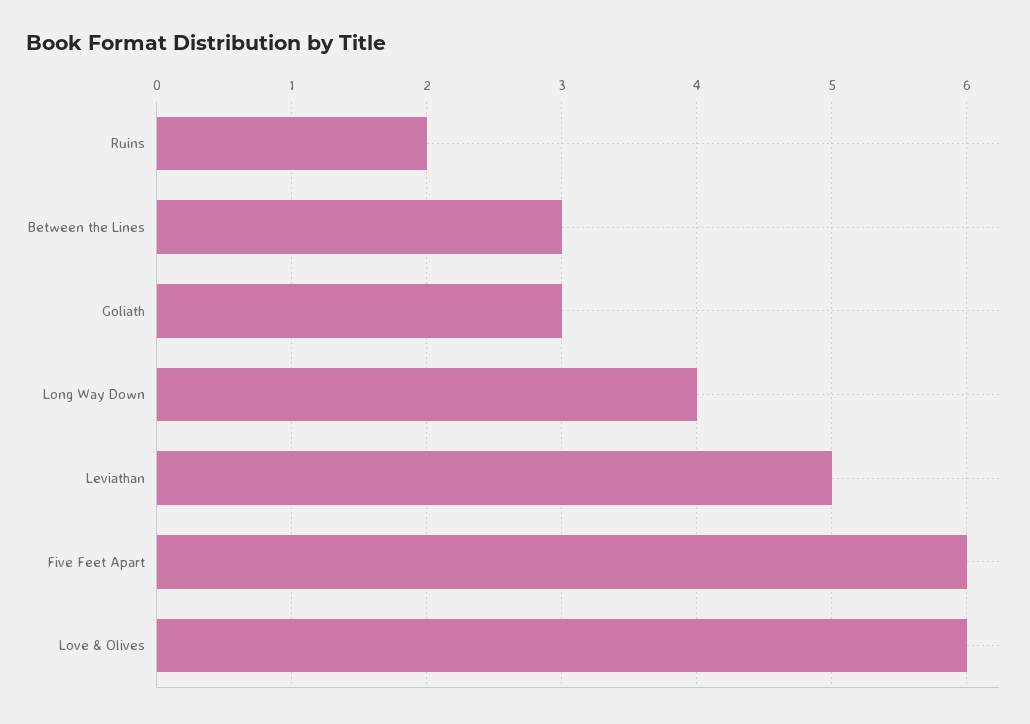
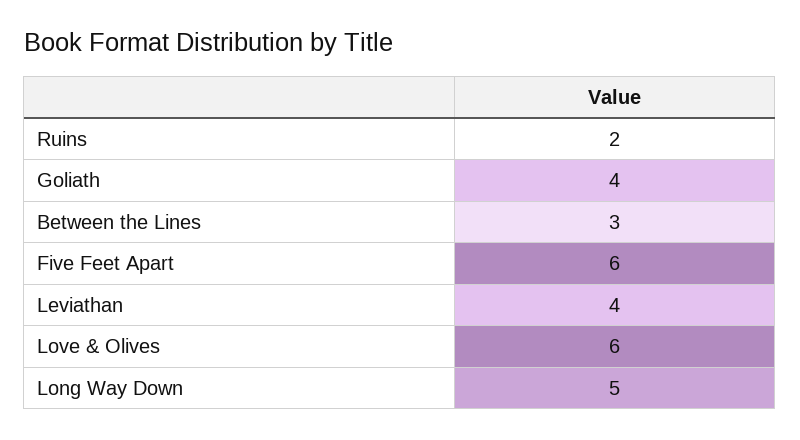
  {
    "Ruins": 2,
    "Between the Lines": 3,
-   "Goliath": 3,
+   "Goliath": 4,
-   "Long Way Down": 4,
+   "Long Way Down": 5,
-   "Leviathan": 5,
+   "Leviathan": 4,
    "Five Feet Apart": 6,
    "Love & Olives": 6
  }

